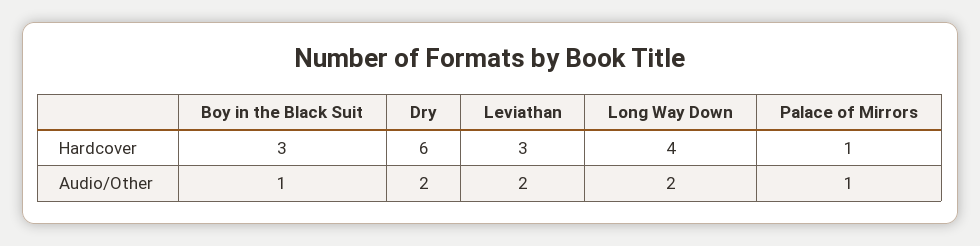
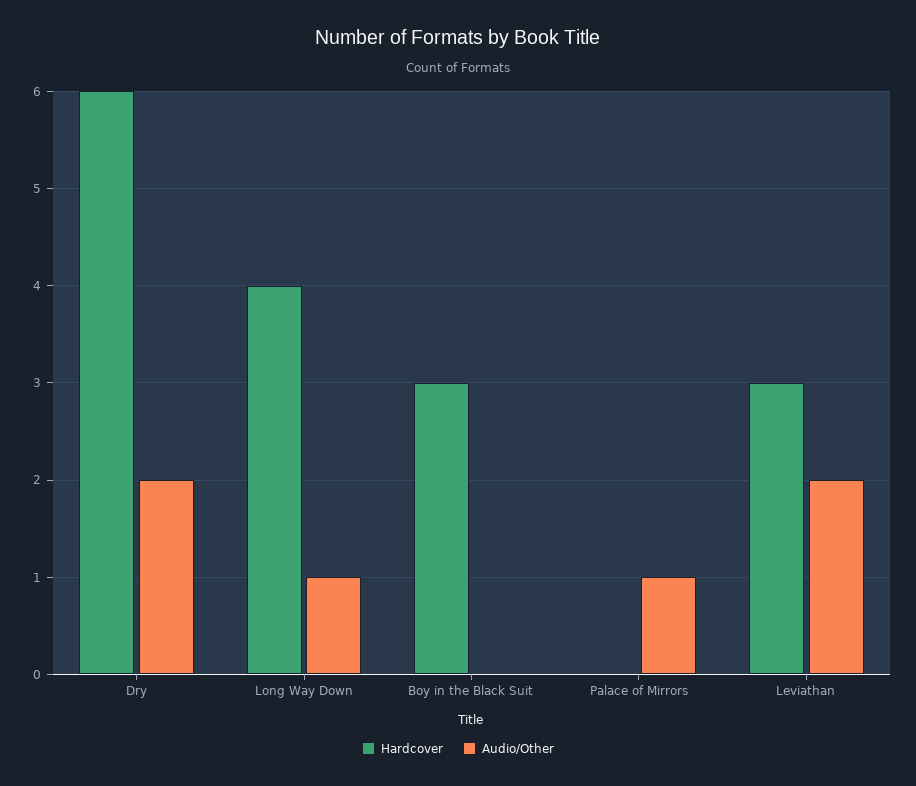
  {
    "Hardcover": {
      "Boy in the Black Suit": 3,
      "Dry": 6,
      "Leviathan": 3,
      "Long Way Down": 4,
-     "Palace of Mirrors": 1
+     "Palace of Mirrors": 0
    },
    "Audio/Other": {
-     "Boy in the Black Suit": 1,
+     "Boy in the Black Suit": 0,
      "Dry": 2,
      "Leviathan": 2,
-     "Long Way Down": 2,
+     "Long Way Down": 1,
      "Palace of Mirrors": 1
    }
  }

